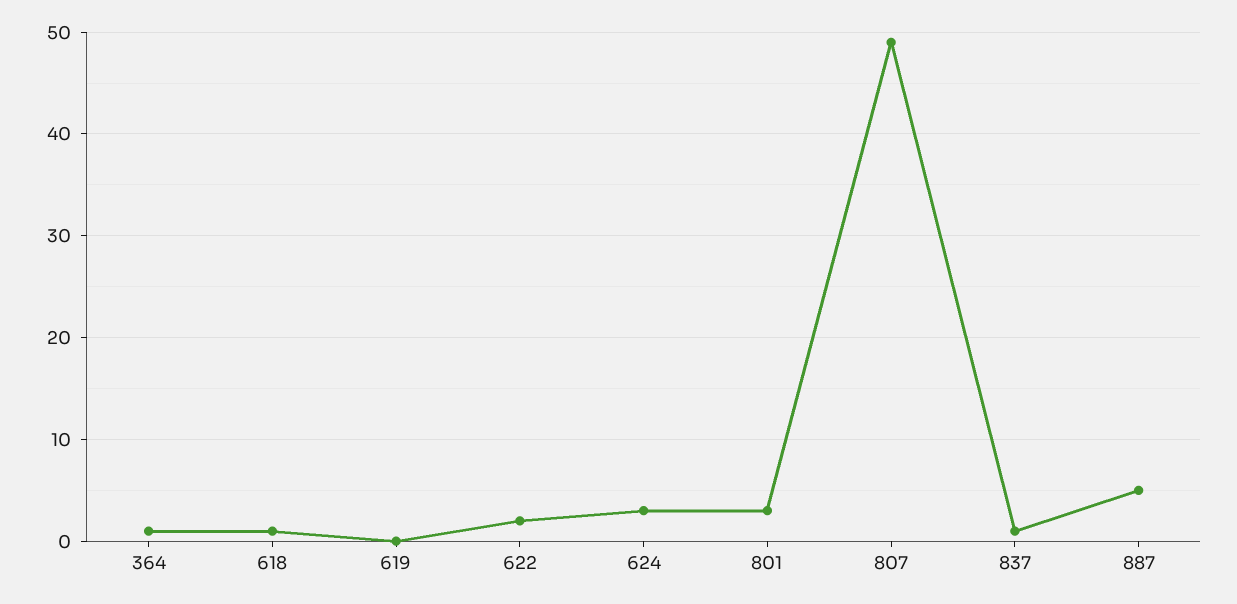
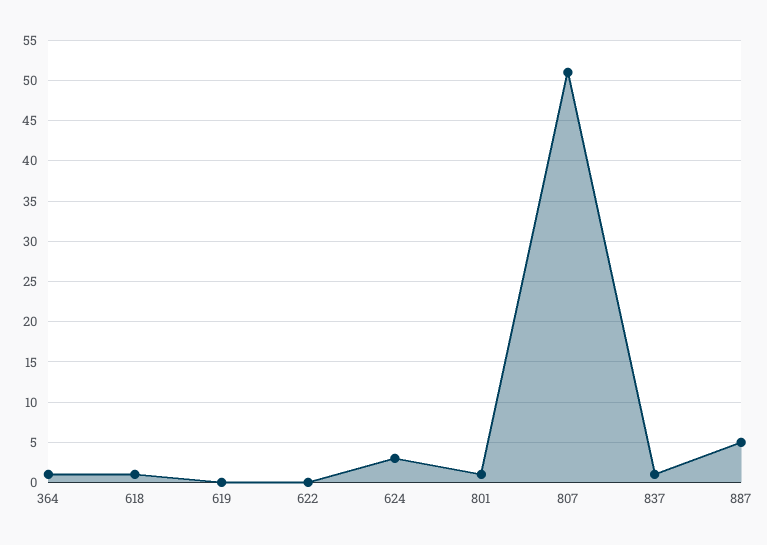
  {
    "364": 1,
    "618": 1,
    "619": 0,
-   "622": 2,
+   "622": 0,
    "624": 3,
-   "801": 3,
+   "801": 1,
-   "807": 49,
+   "807": 51,
    "837": 1,
    "887": 5
  }

